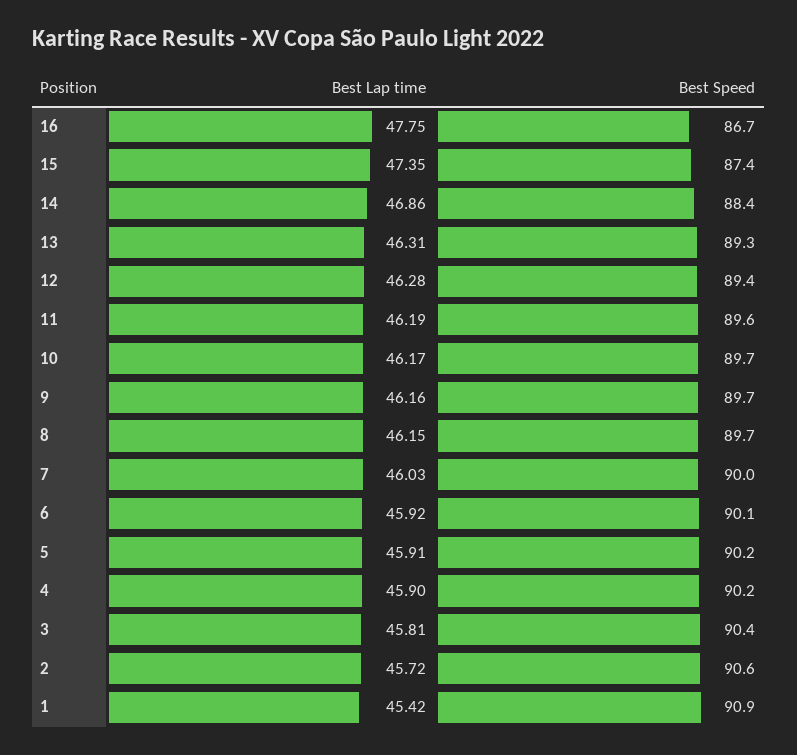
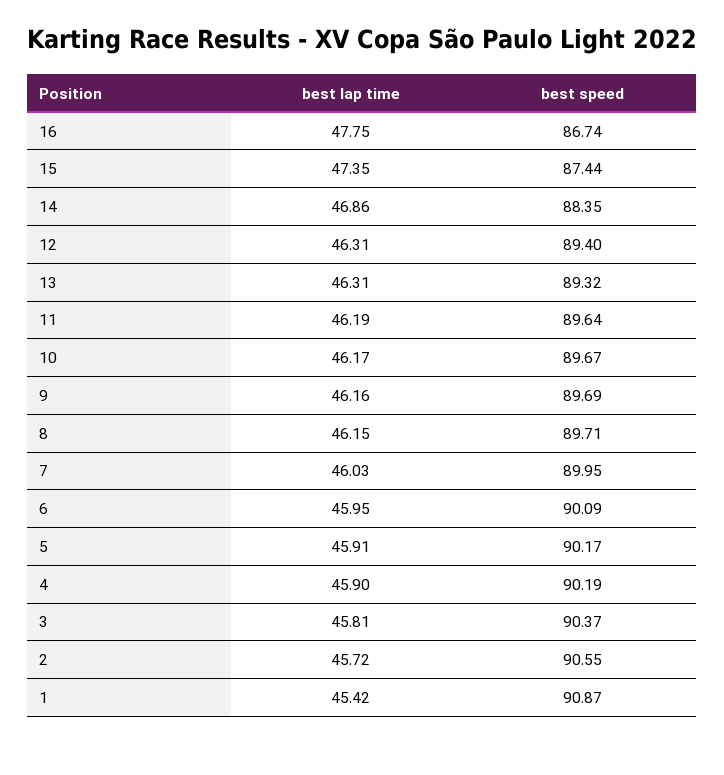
  {
    "Best Lap time": {
      "16": 47.75,
      "15": 47.35,
      "14": 46.86,
      "13": 46.31,
-     "12": 46.28,
+     "12": 46.31,
      "11": 46.19,
      "10": 46.17,
      "9": 46.16,
      "8": 46.15,
      "7": 46.03,
-     "6": 45.92,
+     "6": 45.95,
      "5": 45.91,
      "4": 45.9,
      "3": 45.81,
      "2": 45.72,
      "1": 45.42
    },
    "Best Speed": {
      "16": 86.74,
      "15": 87.44,
      "14": 88.35,
      "13": 89.32,
      "12": 89.4,
      "11": 89.64,
      "10": 89.67,
      "9": 89.69,
      "8": 89.71,
      "7": 89.95,
      "6": 90.09,
      "5": 90.17,
      "4": 90.19,
      "3": 90.37,
      "2": 90.55,
      "1": 90.87
    }
  }

